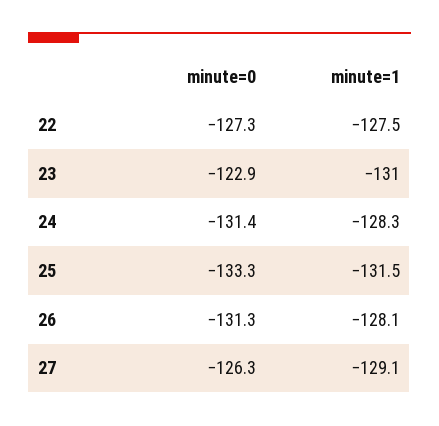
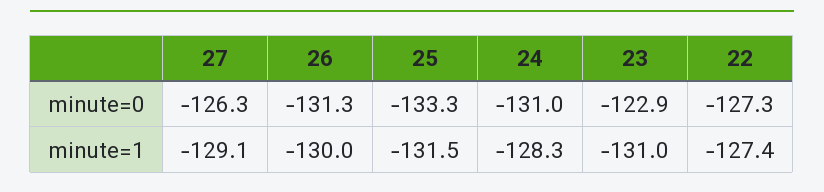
  {
    "minute=0": {
      "22": -127.3,
      "23": -122.9,
-     "24": -131.4,
+     "24": -131,
      "25": -133.3,
      "26": -131.3,
      "27": -126.3
    },
    "minute=1": {
-     "22": -127.5,
+     "22": -127.4,
      "23": -131,
      "24": -128.3,
      "25": -131.5,
-     "26": -128.1,
+     "26": -130,
      "27": -129.1
    }
  }

